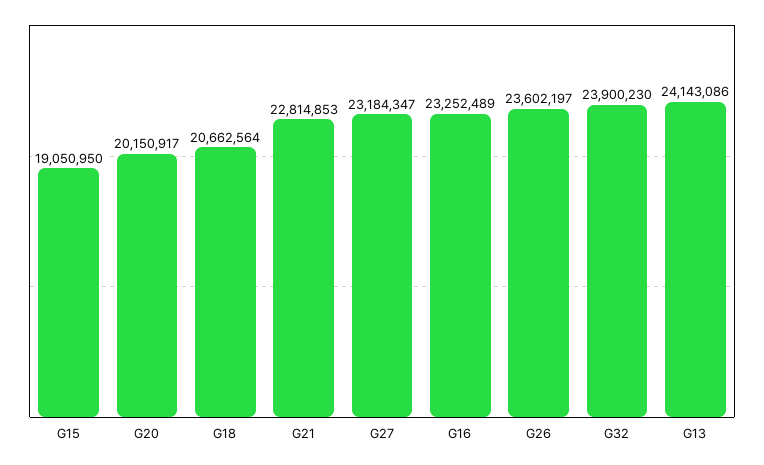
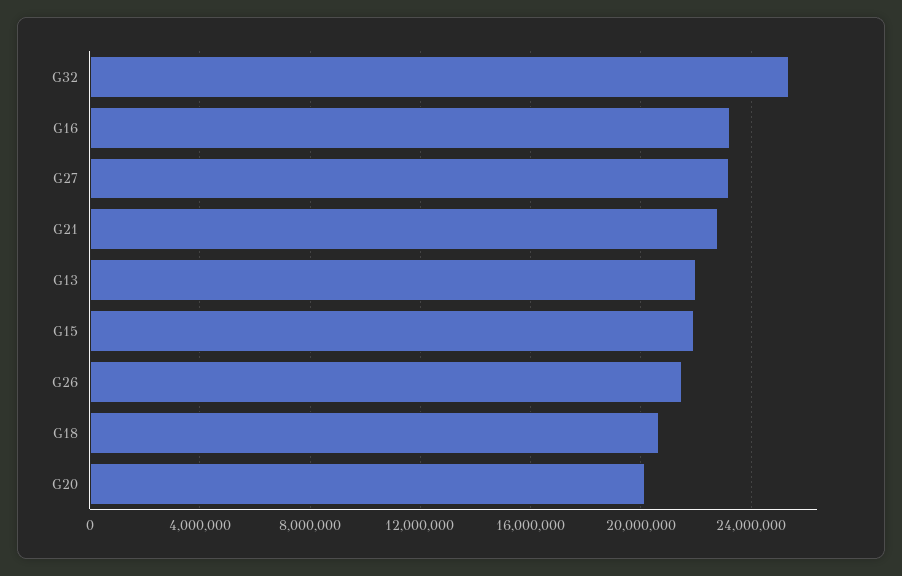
  {
-   "G15": 19050950,
+   "G15": 22000000,
    "G20": 20150917,
    "G18": 20662564,
    "G21": 22814853,
    "G27": 23184347,
    "G16": 23252489,
-   "G26": 23602197,
+   "G26": 21500000,
-   "G32": 23900230,
+   "G32": 25500000,
-   "G13": 24143086
+   "G13": 22000000
  }

